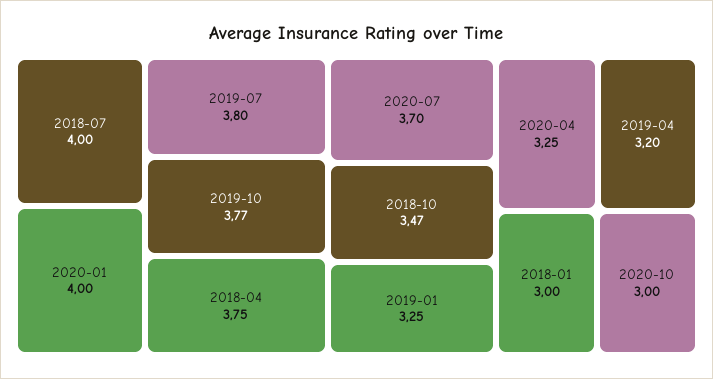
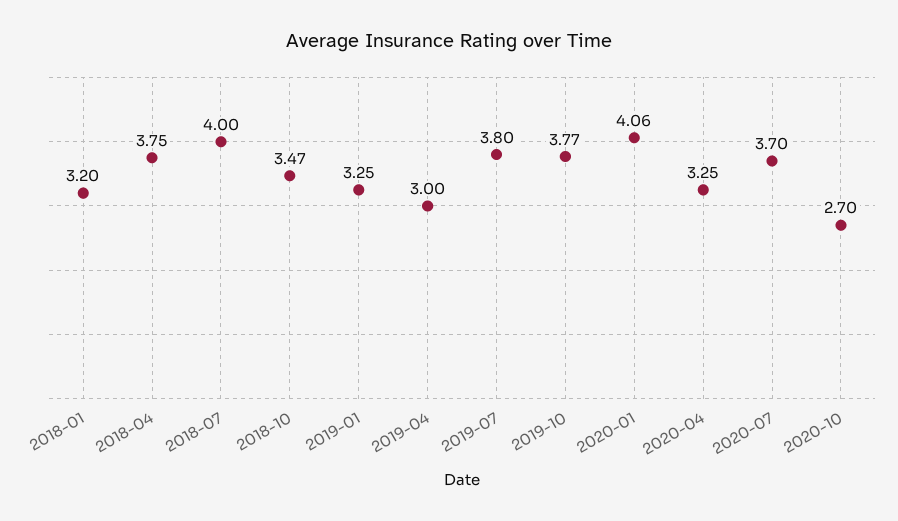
  {
    "2018-07": 4,
-   "2020-01": 4,
+   "2020-01": 4.06,
    "2019-07": 3.8,
    "2019-10": 3.77,
    "2018-04": 3.75,
    "2020-07": 3.7,
    "2018-10": 3.47,
    "2019-01": 3.25,
    "2020-04": 3.25,
-   "2019-04": 3.2,
+   "2019-04": 3,
-   "2018-01": 3,
+   "2018-01": 3.2,
-   "2020-10": 3
+   "2020-10": 2.7
  }

